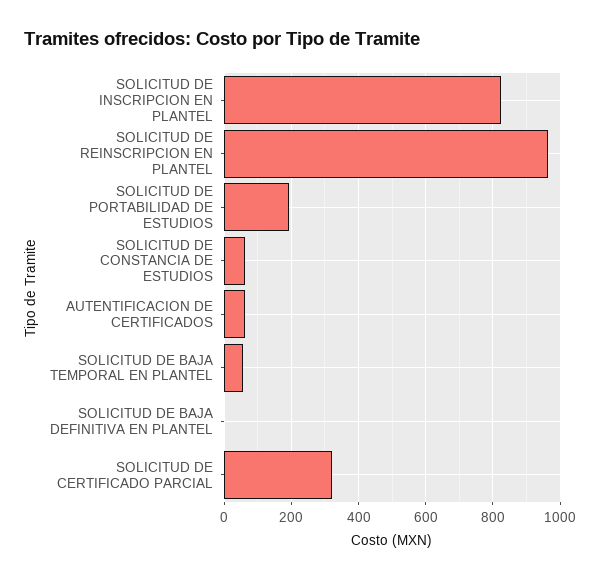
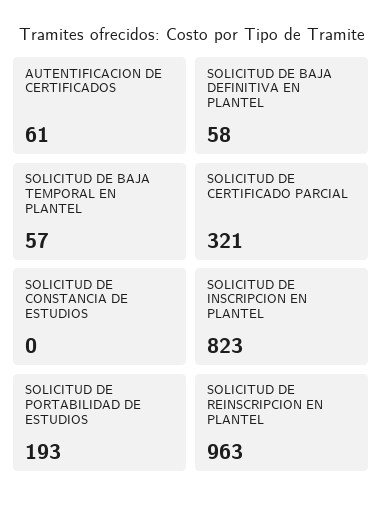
  {
    "SOLICITUD DE INSCRIPCION EN PLANTEL": 823,
    "SOLICITUD DE REINSCRIPCION EN PLANTEL": 963,
    "SOLICITUD DE PORTABILIDAD DE ESTUDIOS": 193,
-   "SOLICITUD DE CONSTANCIA DE ESTUDIOS": 60,
+   "SOLICITUD DE CONSTANCIA DE ESTUDIOS": 0,
    "AUTENTIFICACION DE CERTIFICADOS": 61,
    "SOLICITUD DE BAJA TEMPORAL EN PLANTEL": 57,
-   "SOLICITUD DE BAJA DEFINITIVA EN PLANTEL": 0,
+   "SOLICITUD DE BAJA DEFINITIVA EN PLANTEL": 58,
    "SOLICITUD DE CERTIFICADO PARCIAL": 321
  }

